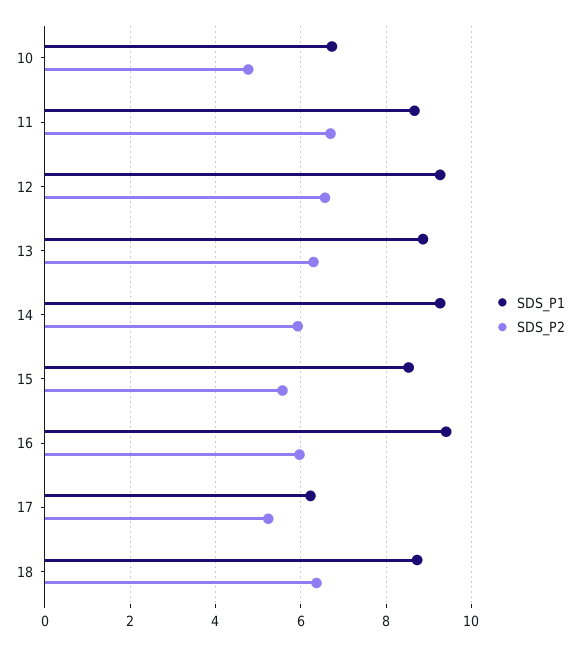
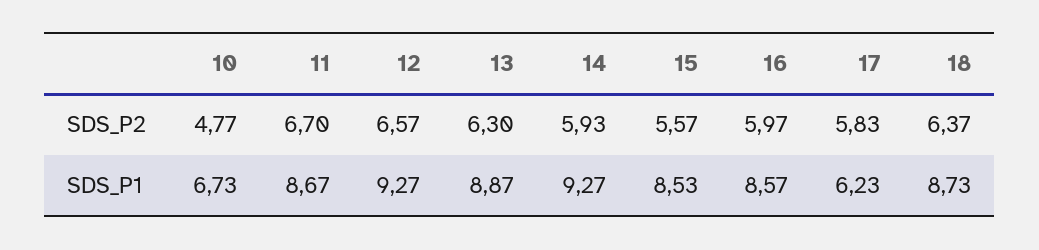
  {
    "SDS_P1": {
      "10": 6.73,
      "11": 8.67,
      "12": 9.27,
      "13": 8.87,
      "14": 9.27,
      "15": 8.53,
-     "16": 9.4,
+     "16": 8.57,
      "17": 6.23,
      "18": 8.73
    },
    "SDS_P2": {
      "10": 4.77,
      "11": 6.7,
      "12": 6.57,
      "13": 6.3,
      "14": 5.93,
      "15": 5.57,
      "16": 5.97,
-     "17": 5.2,
+     "17": 5.83,
      "18": 6.37
    }
  }

